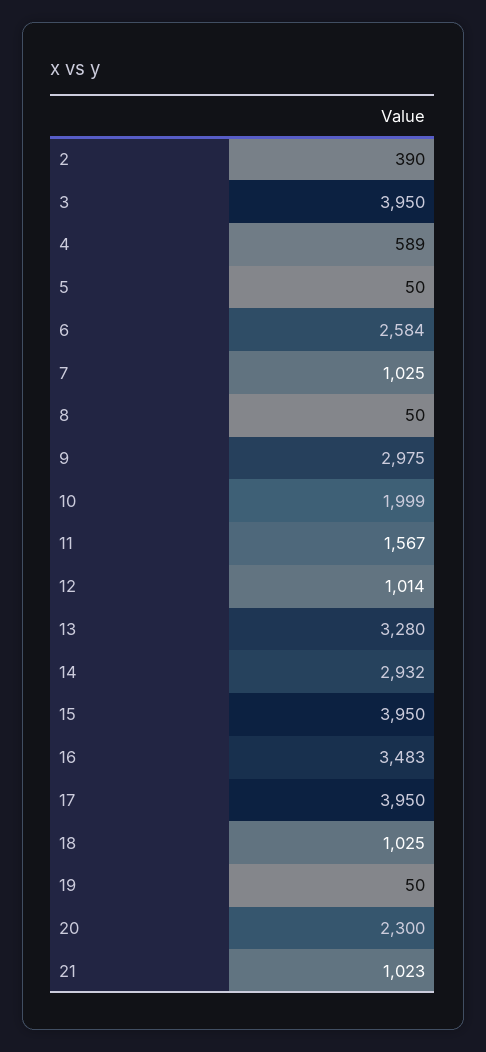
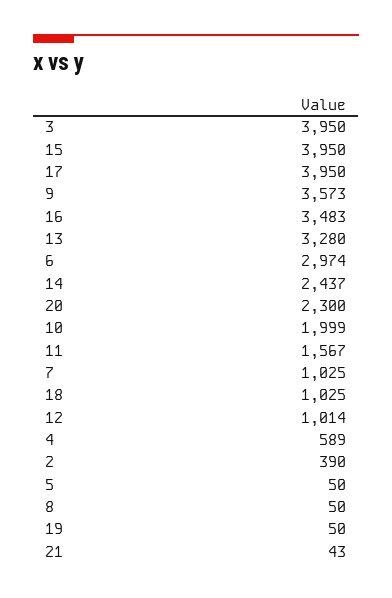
  {
    "2": 390,
    "3": 3950,
    "4": 589,
    "5": 50,
-   "6": 2584,
+   "6": 2974,
    "7": 1025,
    "8": 50,
-   "9": 2975,
+   "9": 3573,
    "10": 1999,
    "11": 1567,
    "12": 1014,
    "13": 3280,
-   "14": 2932,
+   "14": 2437,
    "15": 3950,
    "16": 3483,
    "17": 3950,
    "18": 1025,
    "19": 50,
    "20": 2300,
-   "21": 1023
+   "21": 43
  }

